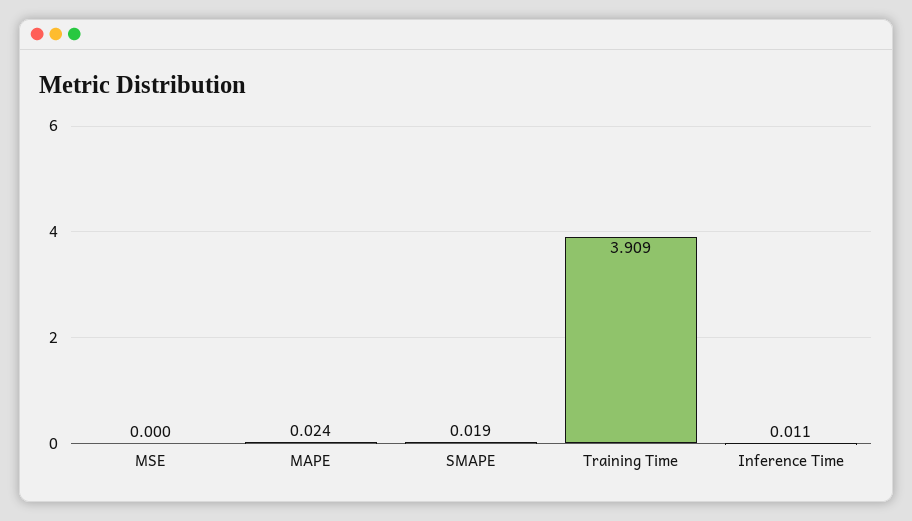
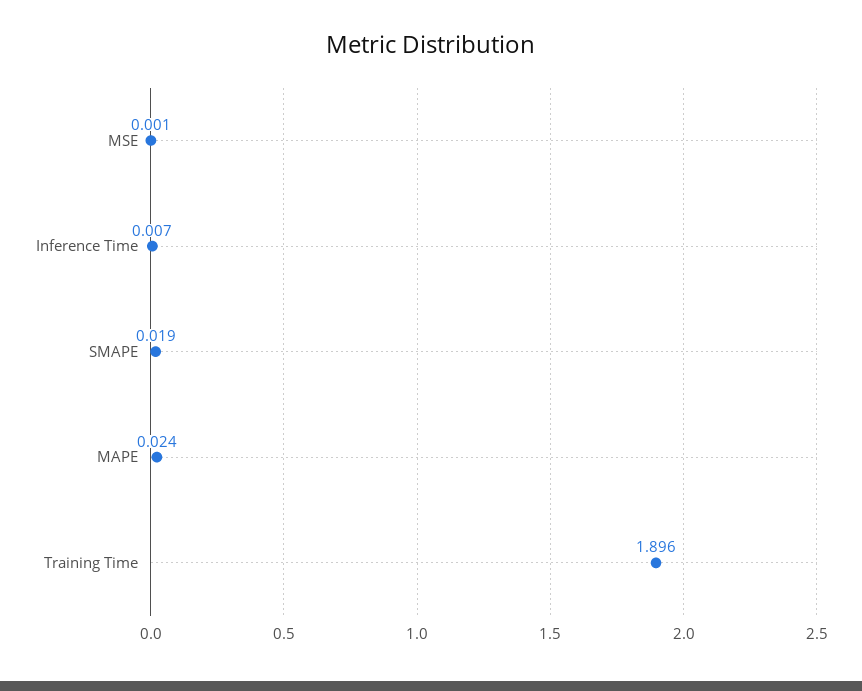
  {
-   "MSE": 0,
+   "MSE": 0.001,
    "MAPE": 0.024,
    "SMAPE": 0.019,
-   "Training Time": 3.909,
+   "Training Time": 1.896,
-   "Inference Time": 0.011
+   "Inference Time": 0.007
  }

